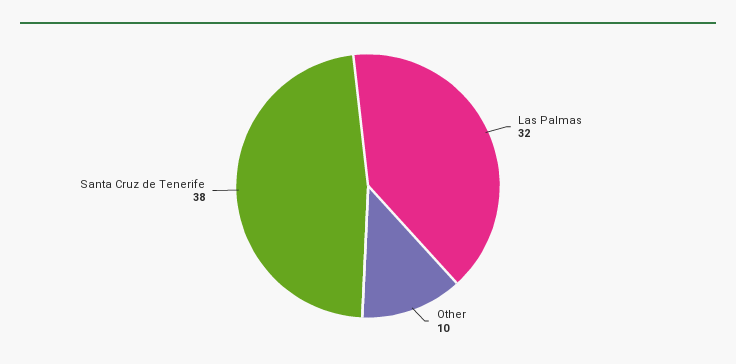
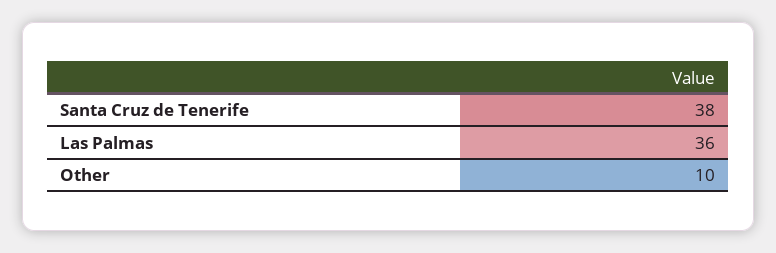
  {
-   "Las Palmas": 32,
+   "Las Palmas": 36,
    "Other": 10,
    "Santa Cruz de Tenerife": 38
  }

